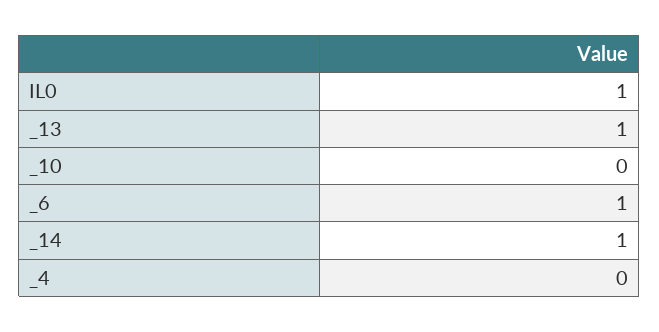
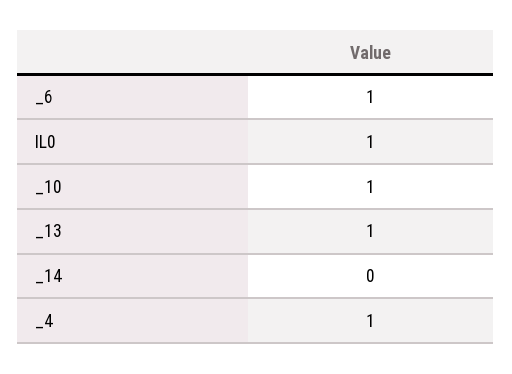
  {
    "IL0": 1,
    "_13": 1,
-   "_10": 0,
+   "_10": 1,
    "_6": 1,
-   "_14": 1,
+   "_14": 0,
-   "_4": 0
+   "_4": 1
  }

